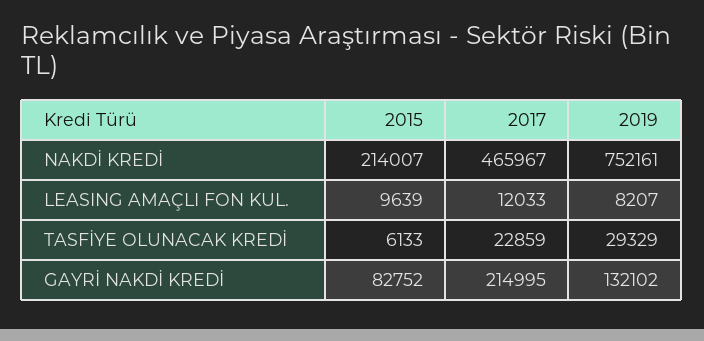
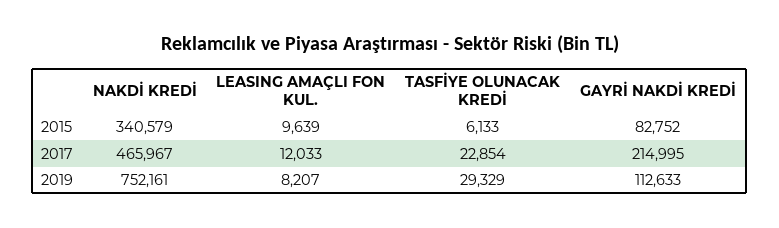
  {
    "2015": {
-     "NAKDİ KREDİ": 214007,
+     "NAKDİ KREDİ": 340579,
      "LEASING AMAÇLI FON KUL.": 9639,
      "TASFİYE OLUNACAK KREDİ": 6133,
      "GAYRİ NAKDİ KREDİ": 82752
    },
    "2017": {
      "NAKDİ KREDİ": 465967,
      "LEASING AMAÇLI FON KUL.": 12033,
-     "TASFİYE OLUNACAK KREDİ": 22859,
+     "TASFİYE OLUNACAK KREDİ": 22854,
      "GAYRİ NAKDİ KREDİ": 214995
    },
    "2019": {
      "NAKDİ KREDİ": 752161,
      "LEASING AMAÇLI FON KUL.": 8207,
      "TASFİYE OLUNACAK KREDİ": 29329,
-     "GAYRİ NAKDİ KREDİ": 132102
+     "GAYRİ NAKDİ KREDİ": 112633
    }
  }

